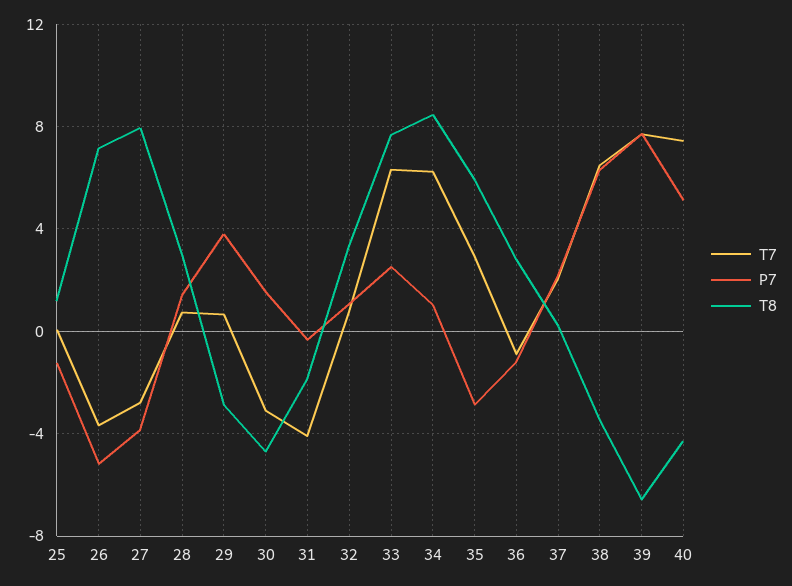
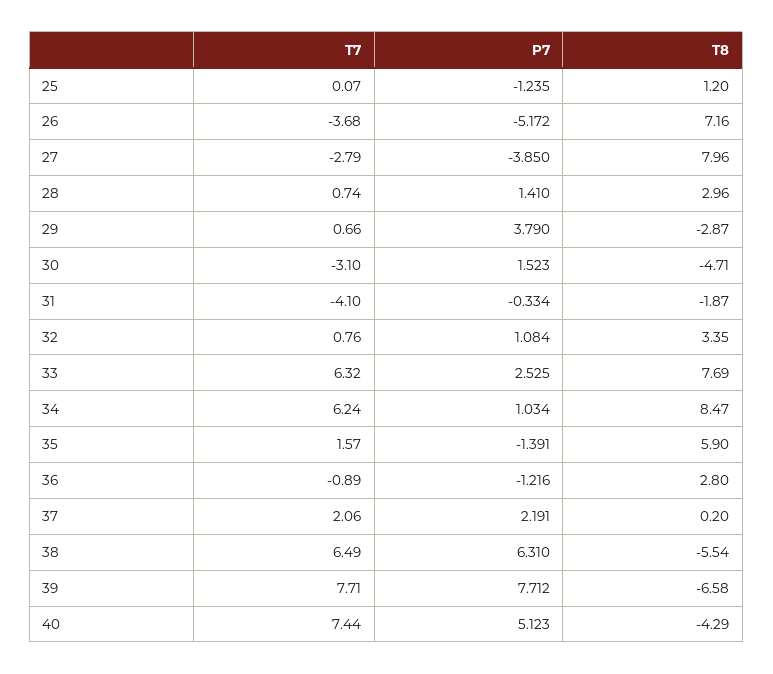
  {
    "T7": {
      "25": 0.07,
      "26": -3.68,
      "27": -2.79,
      "28": 0.74,
      "29": 0.66,
      "30": -3.1,
      "31": -4.1,
      "32": 0.76,
      "33": 6.32,
      "34": 6.24,
-     "35": 3,
+     "35": 1.57,
      "36": -0.89,
      "37": 2.06,
      "38": 6.49,
      "39": 7.71,
      "40": 7.44
    },
    "P7": {
      "25": -1.235,
      "26": -5.172,
      "27": -3.85,
      "28": 1.41,
      "29": 3.79,
      "30": 1.523,
      "31": -0.334,
      "32": 1.084,
      "33": 2.525,
      "34": 1.034,
-     "35": -3,
+     "35": -1.391,
      "36": -1.216,
      "37": 2.191,
      "38": 6.31,
      "39": 7.712,
      "40": 5.123
    },
    "T8": {
      "25": 1.2,
      "26": 7.16,
      "27": 7.96,
      "28": 2.96,
      "29": -2.87,
      "30": -4.71,
      "31": -1.87,
      "32": 3.35,
      "33": 7.69,
      "34": 8.47,
      "35": 5.9,
      "36": 2.8,
      "37": 0.2,
-     "38": -3.5,
+     "38": -5.54,
      "39": -6.58,
      "40": -4.29
    }
  }

